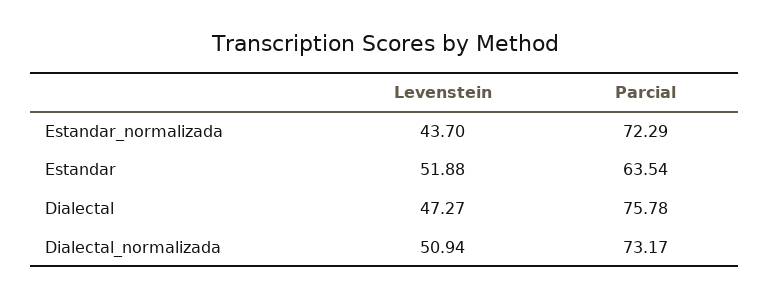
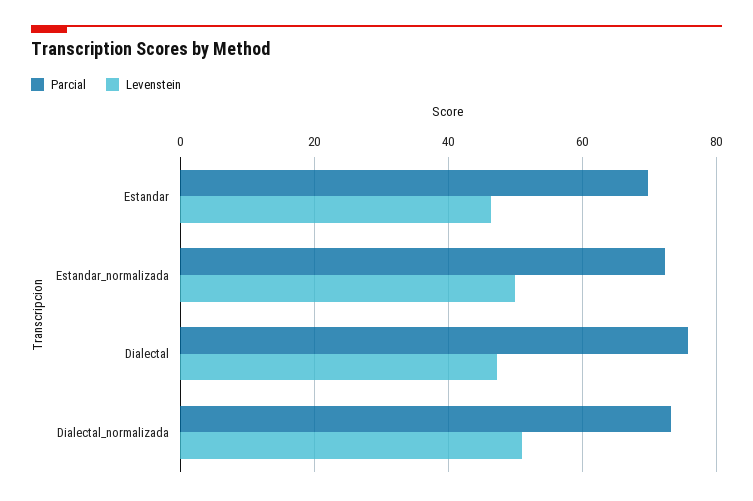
  {
    "Levenstein": {
-     "Estandar_normalizada": 43.7,
+     "Estandar_normalizada": 50,
-     "Estandar": 51.88,
+     "Estandar": 46,
      "Dialectal": 47.27,
      "Dialectal_normalizada": 50.94
    },
    "Parcial": {
      "Estandar_normalizada": 72.29,
-     "Estandar": 63.54,
+     "Estandar": 70,
      "Dialectal": 75.78,
      "Dialectal_normalizada": 73.17
    }
  }

